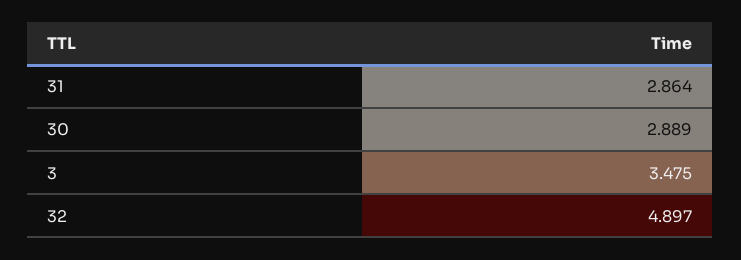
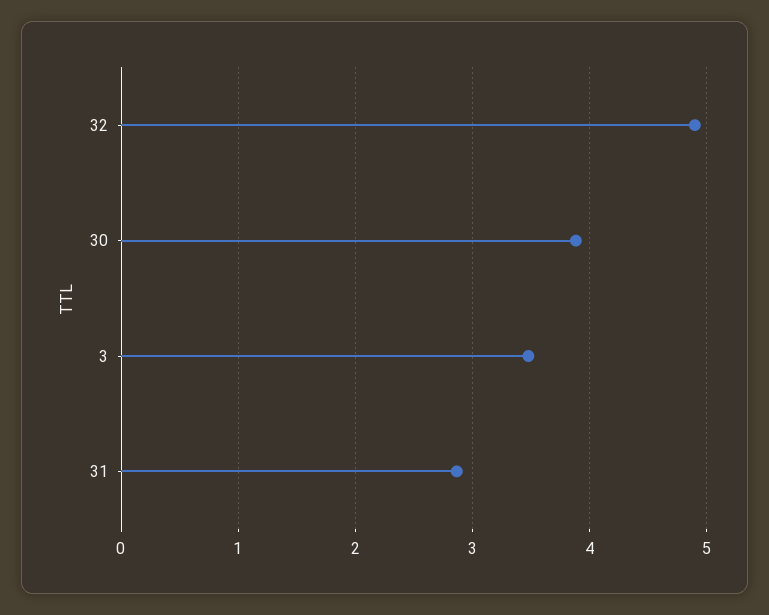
  {
    "31": 2.864,
-   "30": 2.889,
+   "30": 3.9,
    "3": 3.475,
    "32": 4.897
  }

